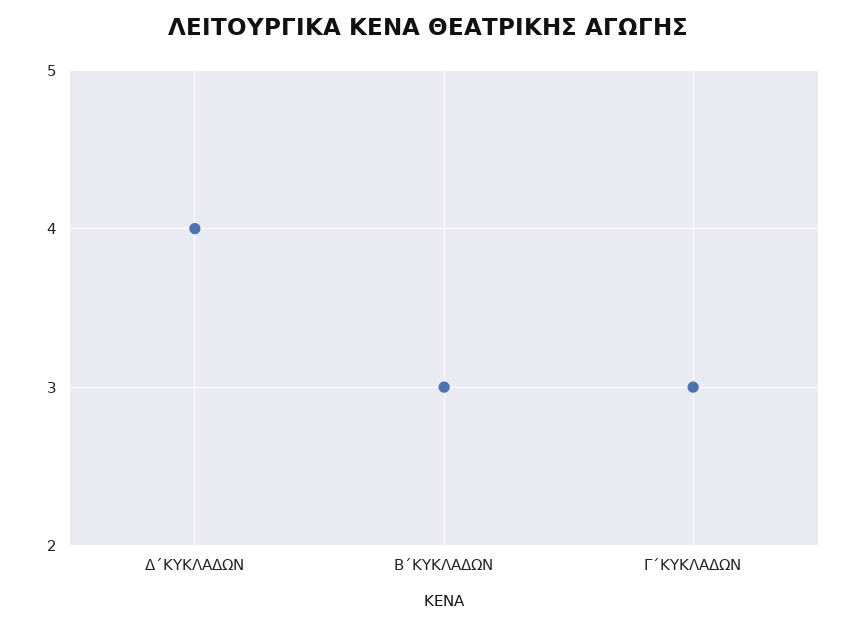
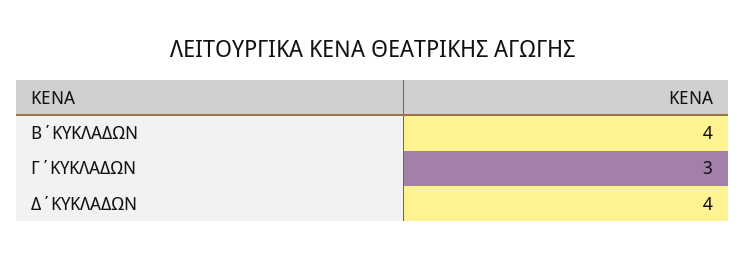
  {
    "Δ΄ΚΥΚΛΑΔΩΝ": 4,
-   "Β΄ΚΥΚΛΑΔΩΝ": 3,
+   "Β΄ΚΥΚΛΑΔΩΝ": 4,
    "Γ΄ΚΥΚΛΑΔΩΝ": 3
  }

